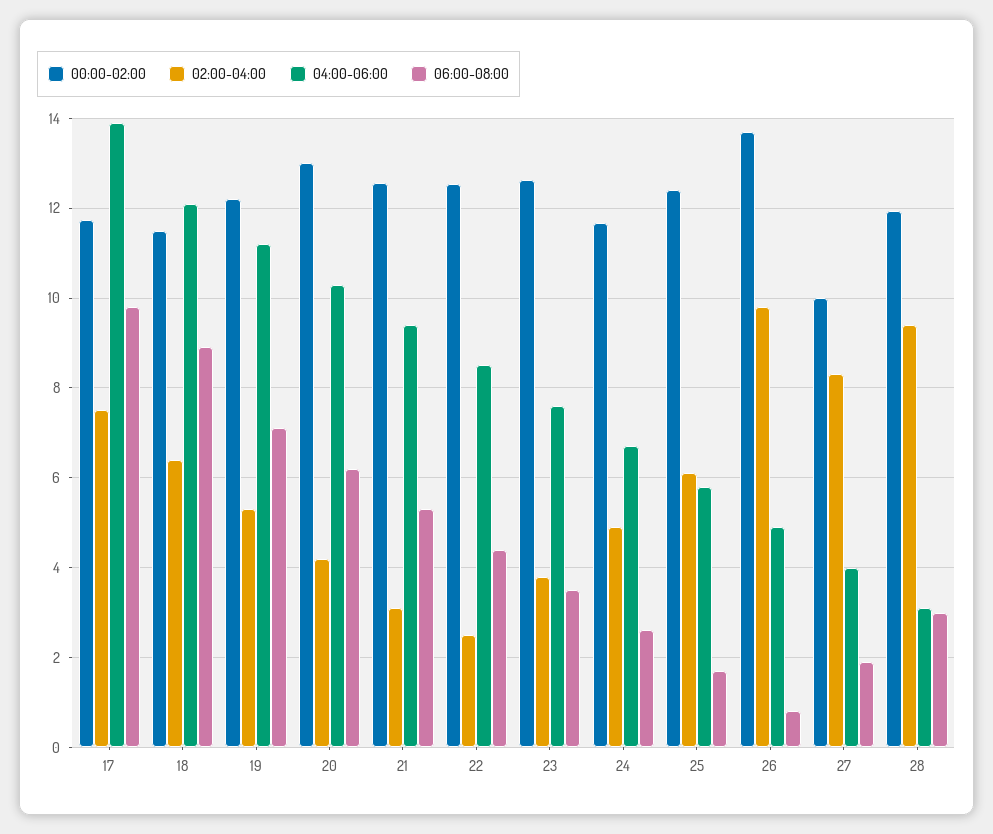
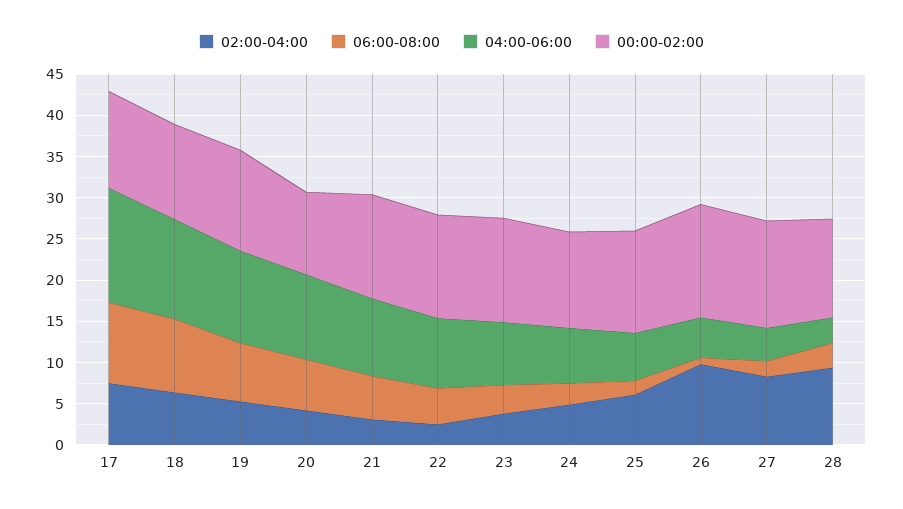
  {
    "00:00-02:00": {
      "17": 11.8,
      "18": 11.6,
      "19": 12.2,
-     "20": 13,
+     "20": 10,
      "21": 12.6,
      "22": 12.6,
      "23": 12.6,
      "24": 11.6,
      "25": 12.4,
      "26": 13.8,
-     "27": 10,
+     "27": 13,
      "28": 12
    },
    "02:00-04:00": {
      "17": 7.6,
      "18": 6.4,
      "19": 5.4,
      "20": 4.2,
      "21": 3.2,
      "22": 2.6,
      "23": 3.8,
      "24": 5,
      "25": 6.2,
      "26": 9.8,
      "27": 8.4,
      "28": 9.4
    },
    "04:00-06:00": {
      "17": 14,
      "18": 12.2,
      "19": 11.2,
      "20": 10.4,
      "21": 9.4,
      "22": 8.6,
      "23": 7.6,
      "24": 6.8,
      "25": 5.8,
      "26": 5,
      "27": 4,
      "28": 3.2
    },
    "06:00-08:00": {
      "17": 9.8,
      "18": 9,
      "19": 7.2,
      "20": 6.2,
      "21": 5.4,
      "22": 4.4,
      "23": 3.6,
      "24": 2.6,
      "25": 1.8,
      "26": 0.8,
      "27": 2,
      "28": 3
    }
  }

